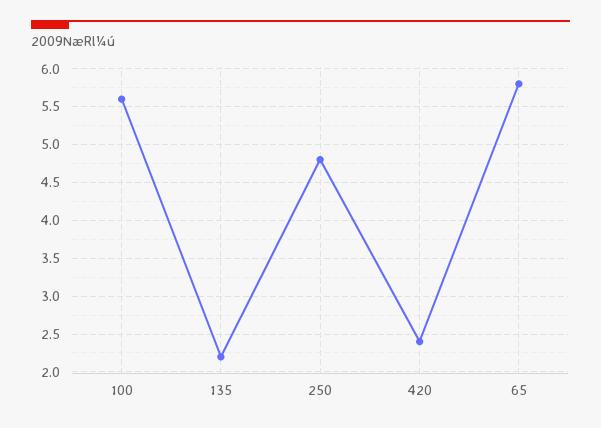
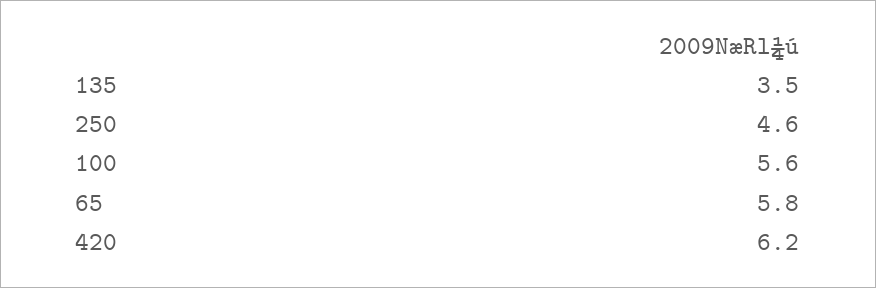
  {
    "100": 5.6,
-   "135": 2.2,
+   "135": 3.5,
-   "250": 4.8,
+   "250": 4.6,
-   "420": 2.4,
+   "420": 6.2,
    "65": 5.8
  }

